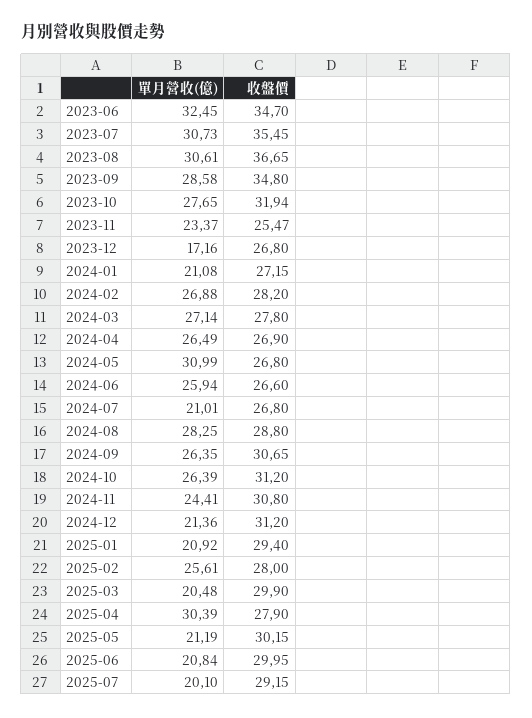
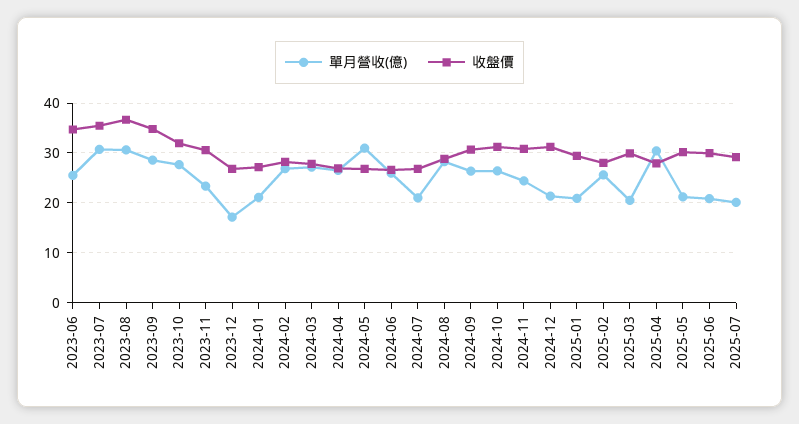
  {
    "單月營收(億)": {
-     "2023-06": 32.45,
+     "2023-06": 26,
      "2023-07": 30.73,
      "2023-08": 30.61,
      "2023-09": 28.58,
      "2023-10": 27.65,
      "2023-11": 23.37,
      "2023-12": 17.16,
      "2024-01": 21.08,
      "2024-02": 26.88,
      "2024-03": 27.14,
      "2024-04": 26.49,
      "2024-05": 30.99,
      "2024-06": 25.94,
      "2024-07": 21.01,
      "2024-08": 28.25,
      "2024-09": 26.35,
      "2024-10": 26.39,
      "2024-11": 24.41,
      "2024-12": 21.36,
      "2025-01": 20.92,
      "2025-02": 25.61,
      "2025-03": 20.48,
      "2025-04": 30.39,
      "2025-05": 21.19,
      "2025-06": 20.84,
      "2025-07": 20.1
    },
    "收盤價": {
      "2023-06": 34.7,
      "2023-07": 35.45,
      "2023-08": 36.65,
      "2023-09": 34.8,
      "2023-10": 31.94,
-     "2023-11": 25.47,
+     "2023-11": 30,
      "2023-12": 26.8,
      "2024-01": 27.15,
      "2024-02": 28.2,
      "2024-03": 27.8,
      "2024-04": 26.9,
      "2024-05": 26.8,
      "2024-06": 26.6,
      "2024-07": 26.8,
      "2024-08": 28.8,
      "2024-09": 30.65,
      "2024-10": 31.2,
      "2024-11": 30.8,
      "2024-12": 31.2,
      "2025-01": 29.4,
      "2025-02": 28,
      "2025-03": 29.9,
      "2025-04": 27.9,
      "2025-05": 30.15,
      "2025-06": 29.95,
      "2025-07": 29.15
    }
  }

